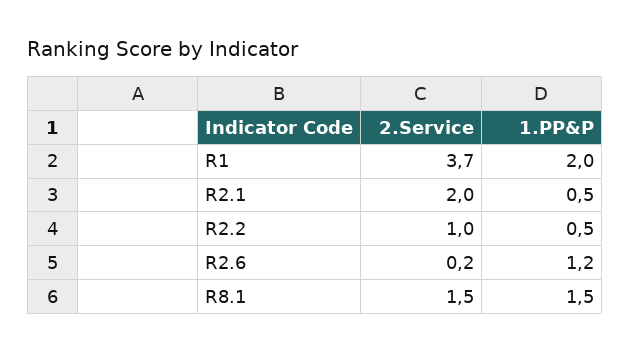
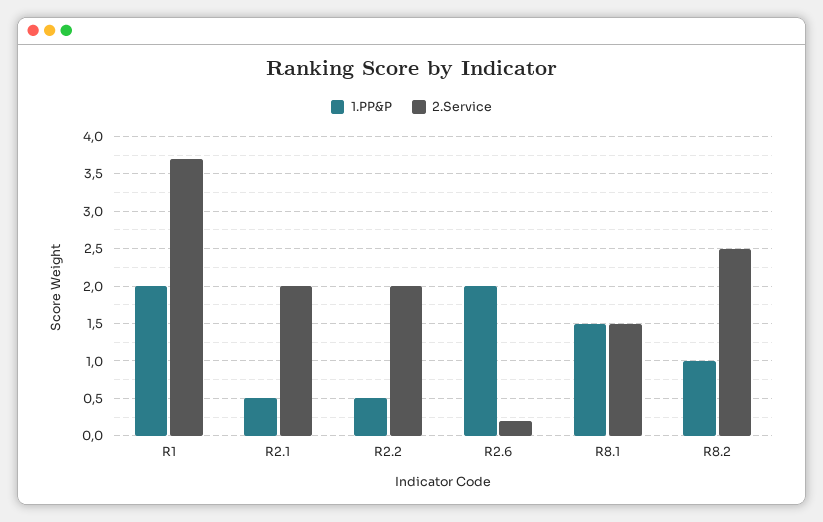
  {
    "2.Service": {
      "R1": 3.7,
      "R2.1": 2,
-     "R2.2": 1,
+     "R2.2": 2,
      "R2.6": 0.2,
-     "R8.1": 1.5
+     "R8.1": 1.5,
+     "R8.2": 2.5
    },
    "1.PP&P": {
      "R1": 2,
      "R2.1": 0.5,
      "R2.2": 0.5,
-     "R2.6": 1.2,
+     "R2.6": 2,
-     "R8.1": 1.5
+     "R8.1": 1.5,
+     "R8.2": 1
    }
  }

